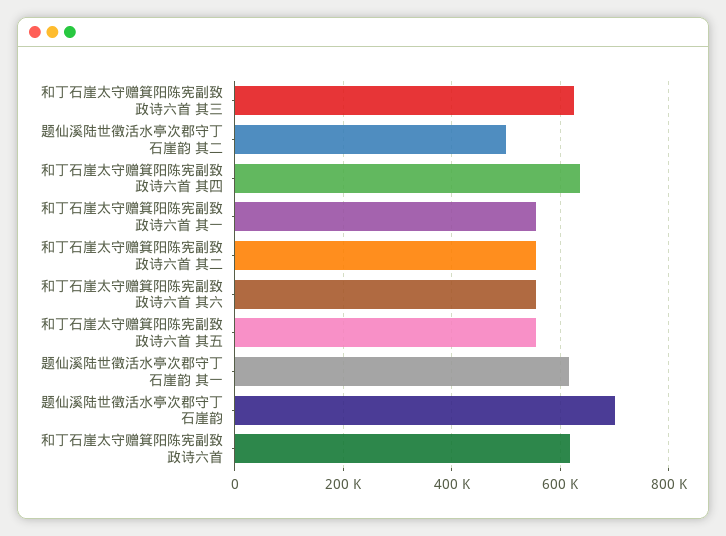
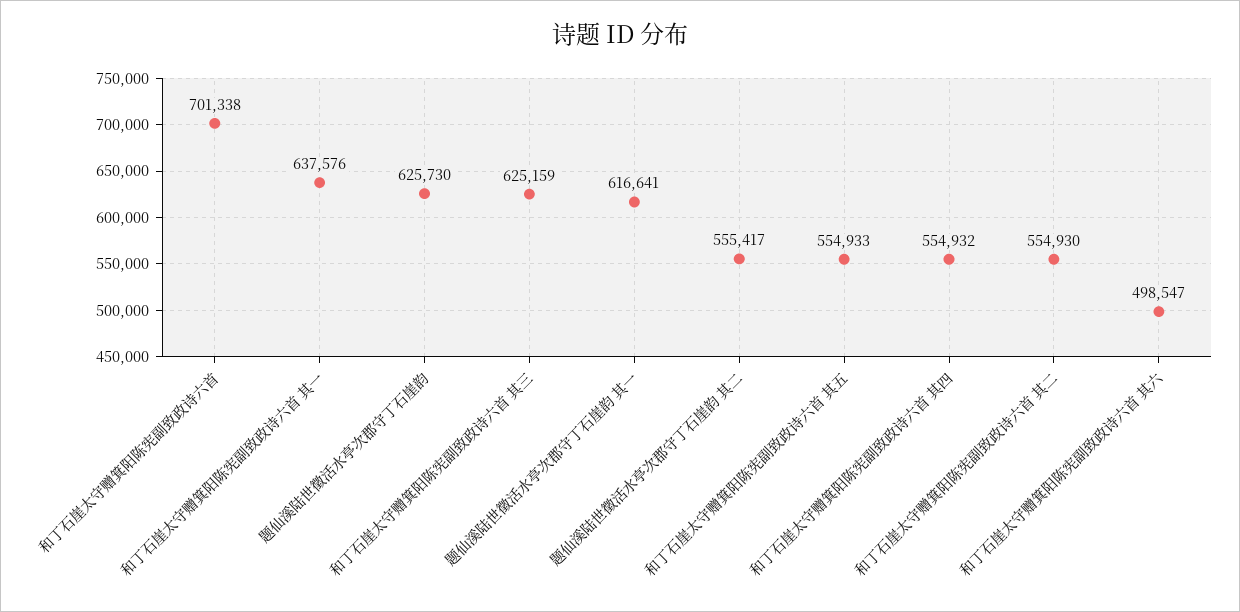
  {
    "和丁石崖太守赠箕阳陈宪副致政诗六首 其三": 625159,
-   "题仙溪陆世徵活水亭次郡守丁石崖韵 其二": 500000,
+   "题仙溪陆世徵活水亭次郡守丁石崖韵 其二": 555417,
-   "和丁石崖太守赠箕阳陈宪副致政诗六首 其四": 640000,
+   "和丁石崖太守赠箕阳陈宪副致政诗六首 其四": 554932,
-   "和丁石崖太守赠箕阳陈宪副致政诗六首 其一": 560000,
+   "和丁石崖太守赠箕阳陈宪副致政诗六首 其一": 637576,
    "和丁石崖太守赠箕阳陈宪副致政诗六首 其二": 554930,
-   "和丁石崖太守赠箕阳陈宪副致政诗六首 其六": 560000,
+   "和丁石崖太守赠箕阳陈宪副致政诗六首 其六": 498547,
    "和丁石崖太守赠箕阳陈宪副致政诗六首 其五": 554933,
    "题仙溪陆世徵活水亭次郡守丁石崖韵 其一": 616641,
-   "题仙溪陆世徵活水亭次郡守丁石崖韵": 700000,
+   "题仙溪陆世徵活水亭次郡守丁石崖韵": 625730,
-   "和丁石崖太守赠箕阳陈宪副致政诗六首": 620000
+   "和丁石崖太守赠箕阳陈宪副致政诗六首": 701338
  }

